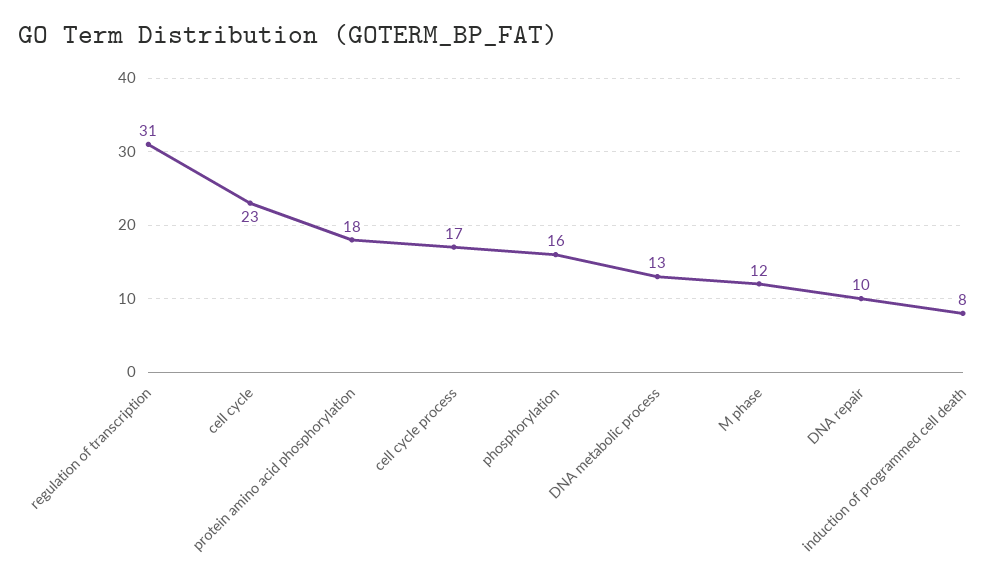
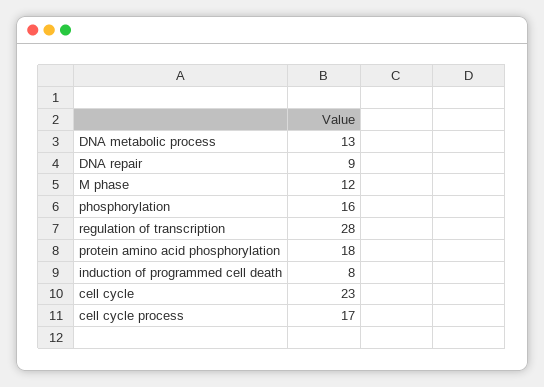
  {
-   "regulation of transcription": 31,
+   "regulation of transcription": 28,
    "cell cycle": 23,
    "protein amino acid phosphorylation": 18,
    "cell cycle process": 17,
    "phosphorylation": 16,
    "DNA metabolic process": 13,
    "M phase": 12,
-   "DNA repair": 10,
+   "DNA repair": 9,
    "induction of programmed cell death": 8
  }

